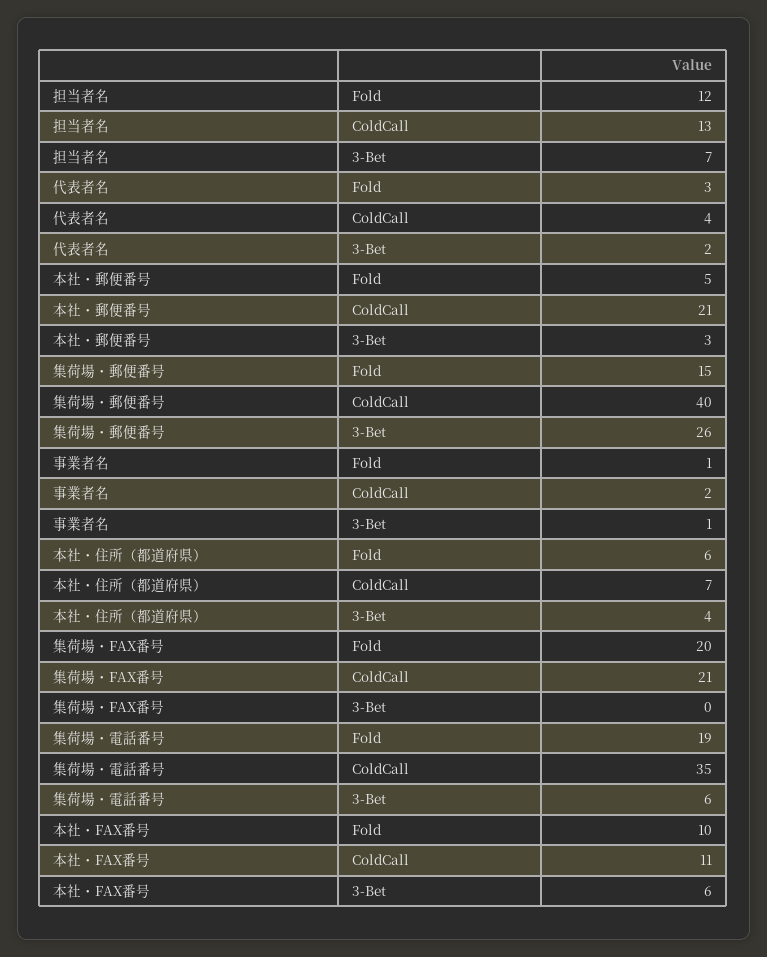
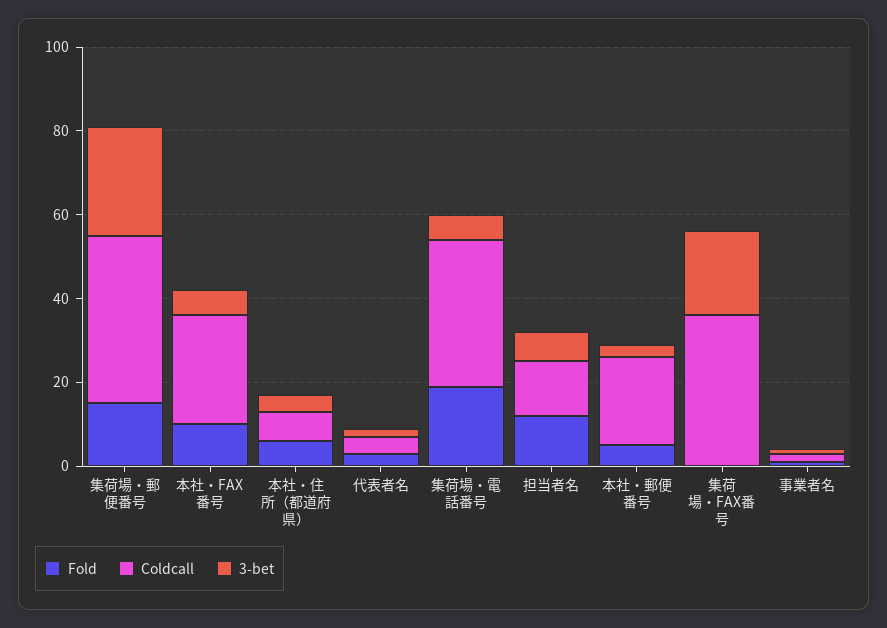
  {
    "Fold": {
      "担当者名": 12,
      "代表者名": 3,
      "本社・郵便番号": 5,
      "集荷場・郵便番号": 15,
      "事業者名": 1,
      "本社・住所（都道府県）": 6,
-     "集荷場・FAX番号": 20,
+     "集荷場・FAX番号": 0,
      "集荷場・電話番号": 19,
      "本社・FAX番号": 10
    },
    "ColdCall": {
      "担当者名": 13,
      "代表者名": 4,
      "本社・郵便番号": 21,
      "集荷場・郵便番号": 40,
      "事業者名": 2,
      "本社・住所（都道府県）": 7,
-     "集荷場・FAX番号": 21,
+     "集荷場・FAX番号": 35,
      "集荷場・電話番号": 35,
-     "本社・FAX番号": 11
+     "本社・FAX番号": 25
    },
    "3-Bet": {
      "担当者名": 7,
      "代表者名": 2,
      "本社・郵便番号": 3,
      "集荷場・郵便番号": 26,
      "事業者名": 1,
      "本社・住所（都道府県）": 4,
-     "集荷場・FAX番号": 0,
+     "集荷場・FAX番号": 20,
      "集荷場・電話番号": 6,
      "本社・FAX番号": 6
    }
  }

